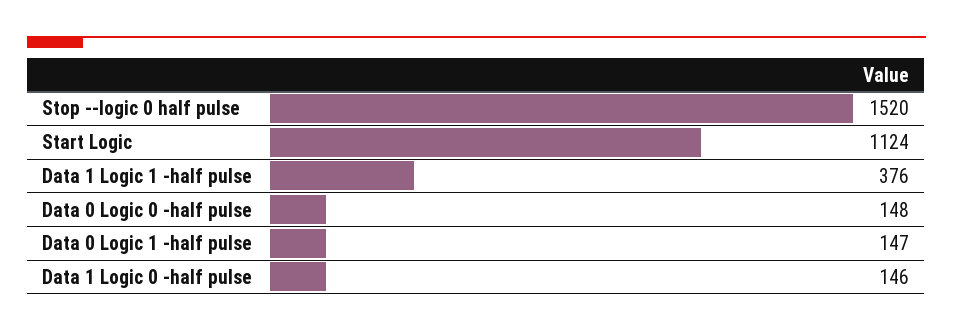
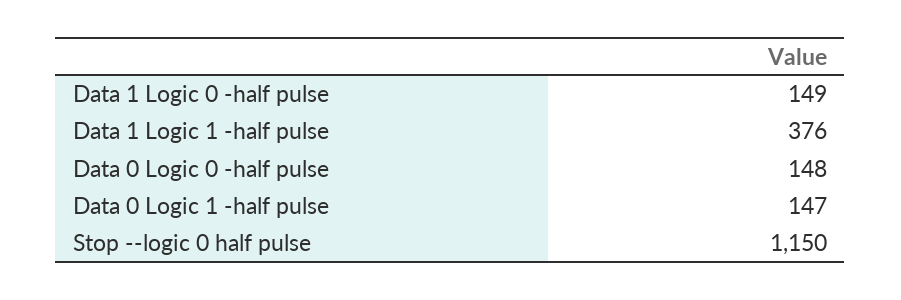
  {
-   "Stop --logic 0 half pulse": 1520,
+   "Stop --logic 0 half pulse": 1150,
-   "Start Logic": 1124,
    "Data 1 Logic 1 -half pulse": 376,
    "Data 0 Logic 0 -half pulse": 148,
    "Data 0 Logic 1 -half pulse": 147,
-   "Data 1 Logic 0 -half pulse": 146
+   "Data 1 Logic 0 -half pulse": 149
  }

